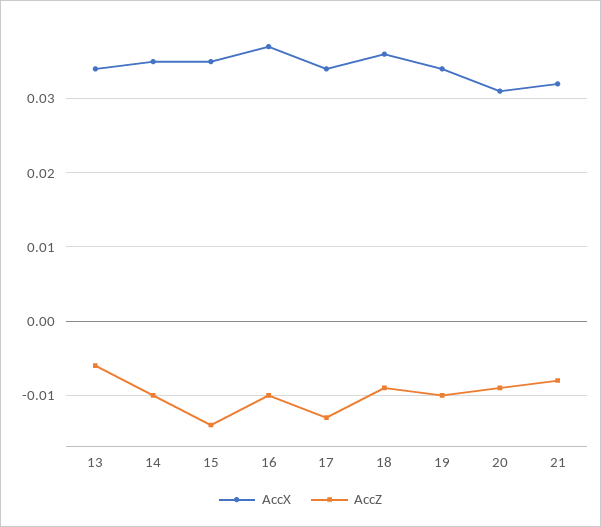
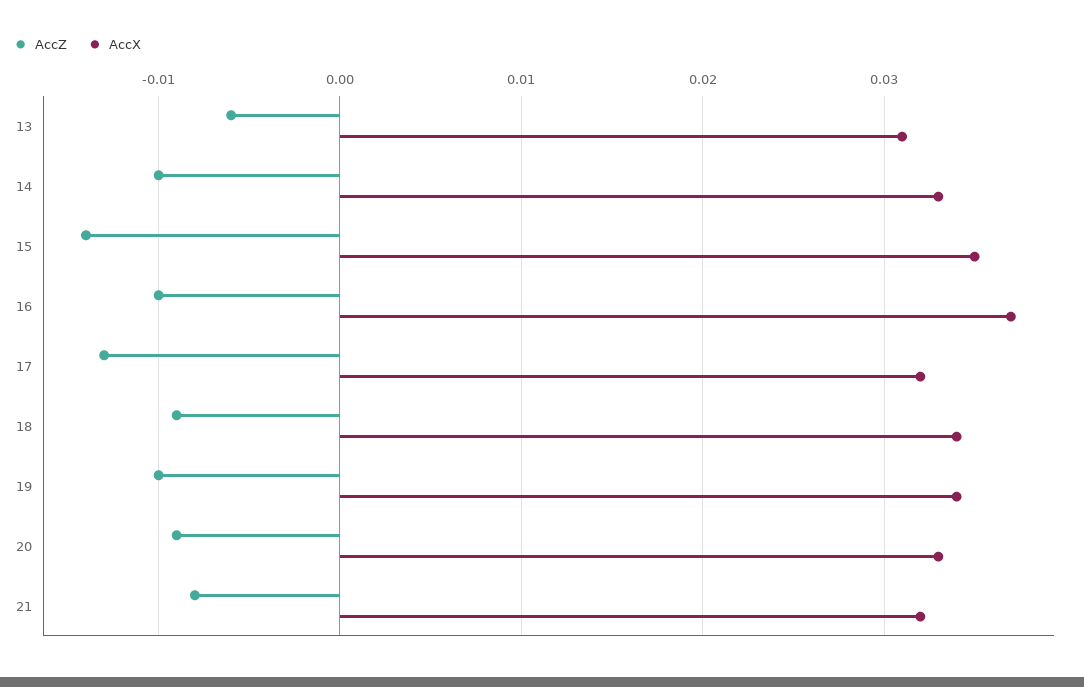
  {
    "AccX": {
-     "13": 0.034,
+     "13": 0.031,
-     "14": 0.035,
+     "14": 0.033,
      "15": 0.035,
      "16": 0.037,
-     "17": 0.034,
+     "17": 0.032,
-     "18": 0.036,
+     "18": 0.034,
      "19": 0.034,
-     "20": 0.031,
+     "20": 0.033,
      "21": 0.032
    },
    "AccZ": {
      "13": -0.006,
      "14": -0.01,
      "15": -0.014,
      "16": -0.01,
      "17": -0.013,
      "18": -0.009,
      "19": -0.01,
      "20": -0.009,
      "21": -0.008
    }
  }

